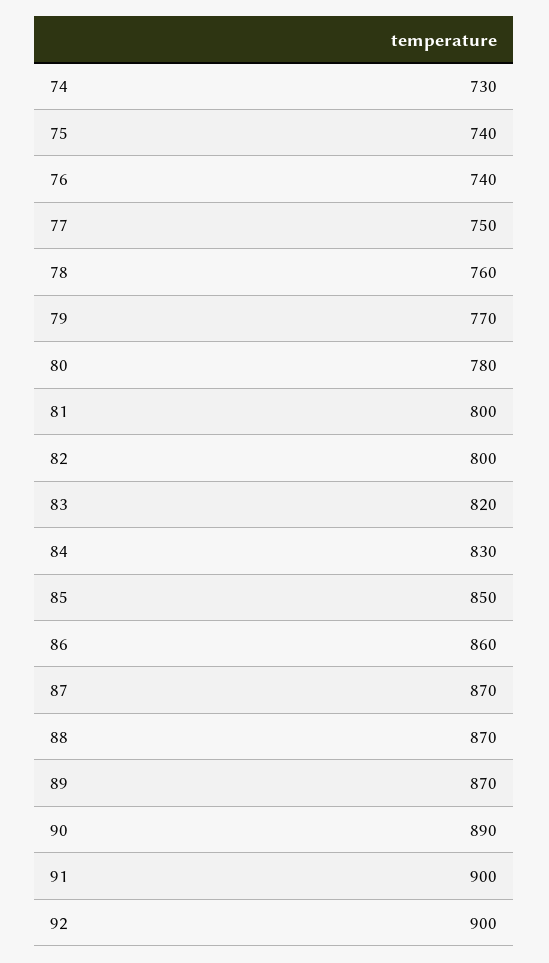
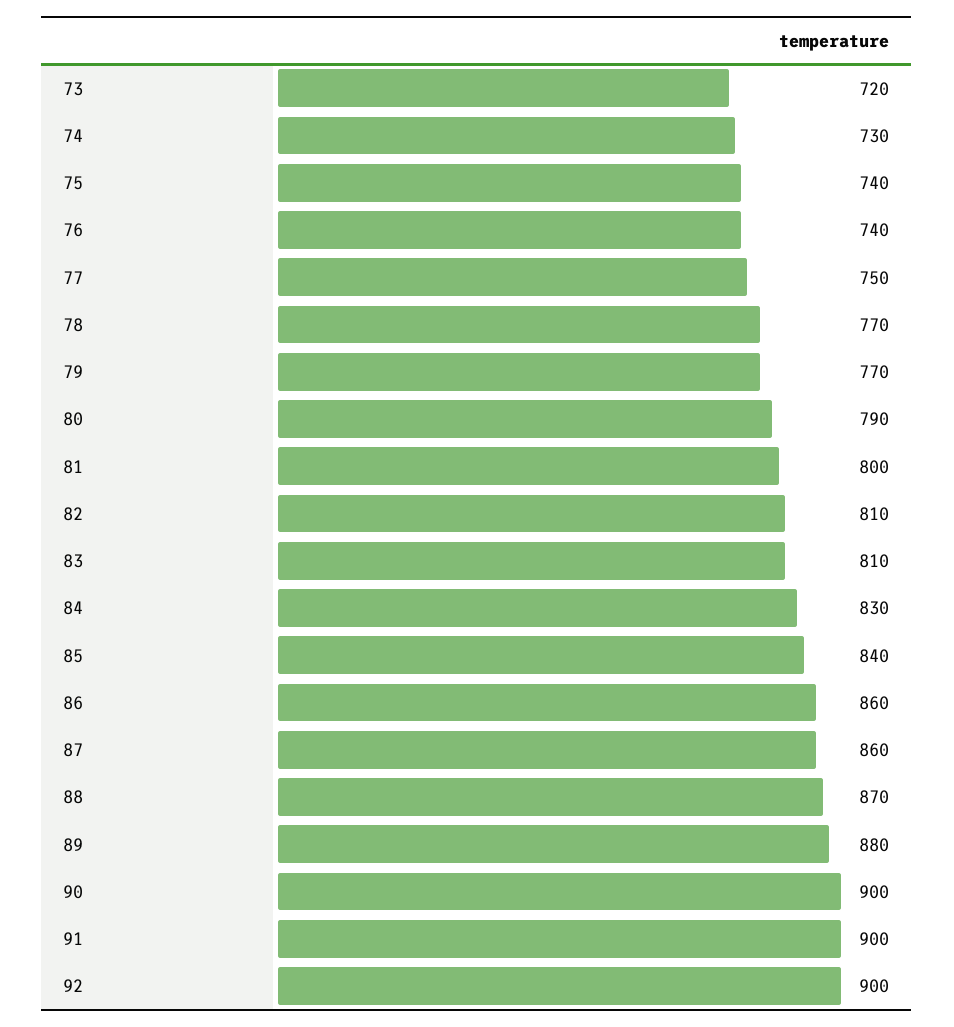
  {
    "74": 730,
    "75": 740,
    "76": 740,
    "77": 750,
-   "78": 760,
+   "78": 770,
    "79": 770,
-   "80": 780,
+   "80": 790,
    "81": 800,
-   "82": 800,
+   "82": 810,
-   "83": 820,
+   "83": 810,
    "84": 830,
-   "85": 850,
+   "85": 840,
    "86": 860,
-   "87": 870,
+   "87": 860,
    "88": 870,
-   "89": 870,
+   "89": 880,
-   "90": 890,
+   "90": 900,
    "91": 900,
-   "92": 900
+   "92": 900,
+   "73": 720
  }

